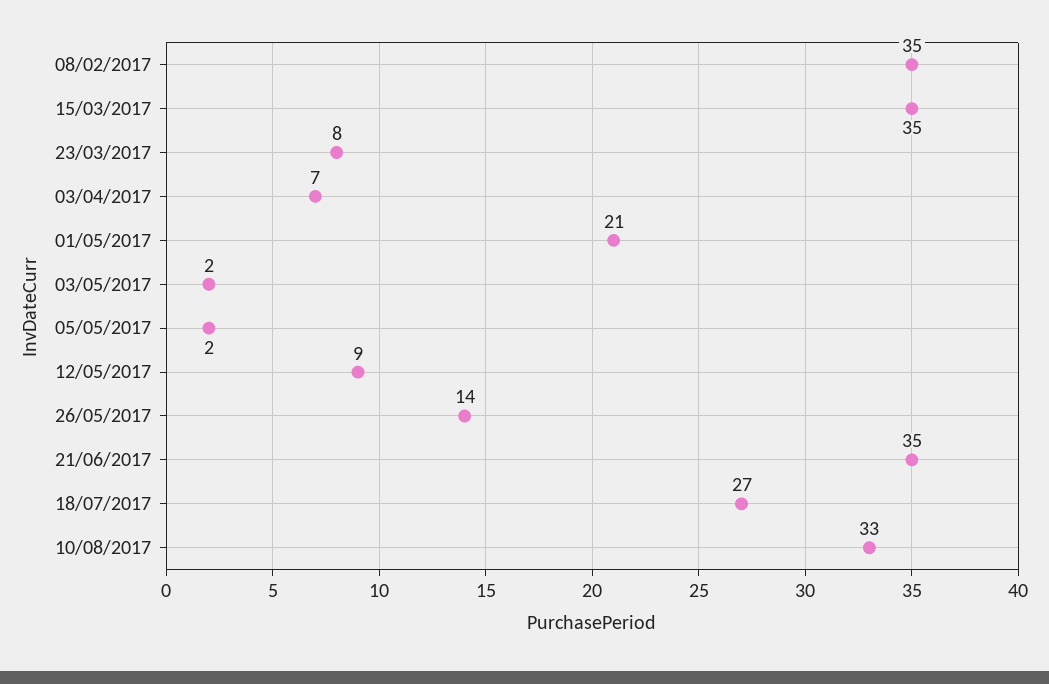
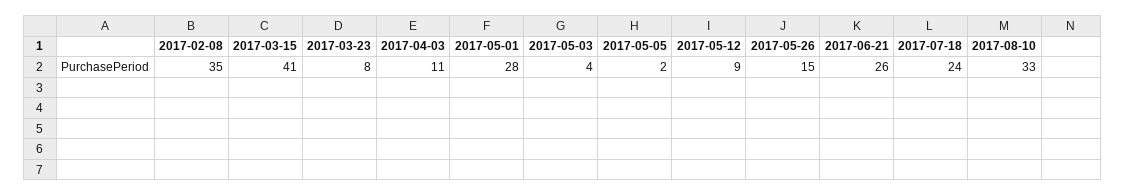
  {
    "08/02/2017": 35,
-   "15/03/2017": 35,
+   "15/03/2017": 41,
    "23/03/2017": 8,
-   "03/04/2017": 7,
+   "03/04/2017": 11,
-   "01/05/2017": 21,
+   "01/05/2017": 28,
-   "03/05/2017": 2,
+   "03/05/2017": 4,
    "05/05/2017": 2,
    "12/05/2017": 9,
-   "26/05/2017": 14,
+   "26/05/2017": 15,
-   "21/06/2017": 35,
+   "21/06/2017": 26,
-   "18/07/2017": 27,
+   "18/07/2017": 24,
    "10/08/2017": 33
  }

